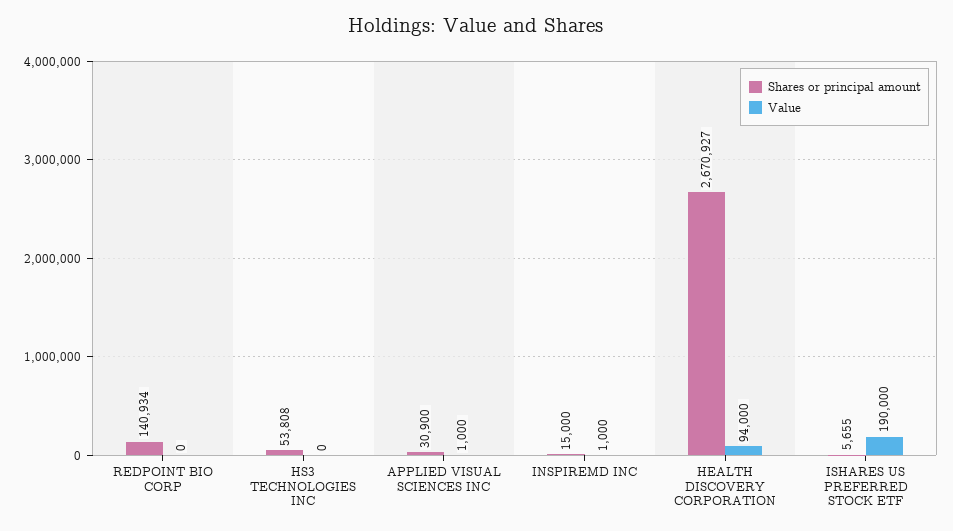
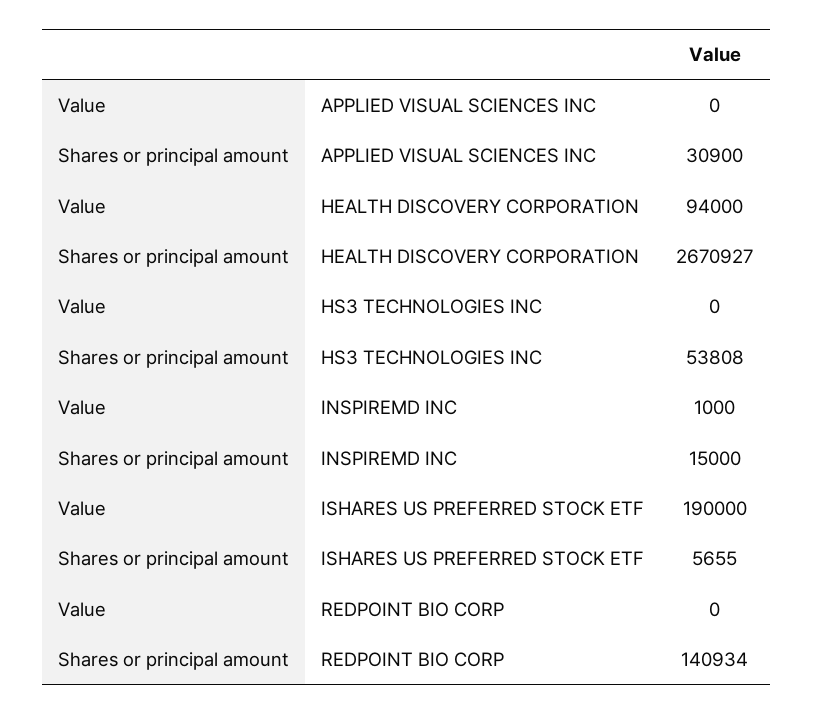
  {
    "Shares or principal amount": {
      "REDPOINT BIO CORP": 140934,
      "HS3 TECHNOLOGIES INC": 53808,
      "APPLIED VISUAL SCIENCES INC": 30900,
      "INSPIREMD INC": 15000,
      "HEALTH DISCOVERY CORPORATION": 2670927,
      "ISHARES US PREFERRED STOCK ETF": 5655
    },
    "Value": {
      "REDPOINT BIO CORP": 0,
      "HS3 TECHNOLOGIES INC": 0,
-     "APPLIED VISUAL SCIENCES INC": 1000,
+     "APPLIED VISUAL SCIENCES INC": 0,
      "INSPIREMD INC": 1000,
      "HEALTH DISCOVERY CORPORATION": 94000,
      "ISHARES US PREFERRED STOCK ETF": 190000
    }
  }

